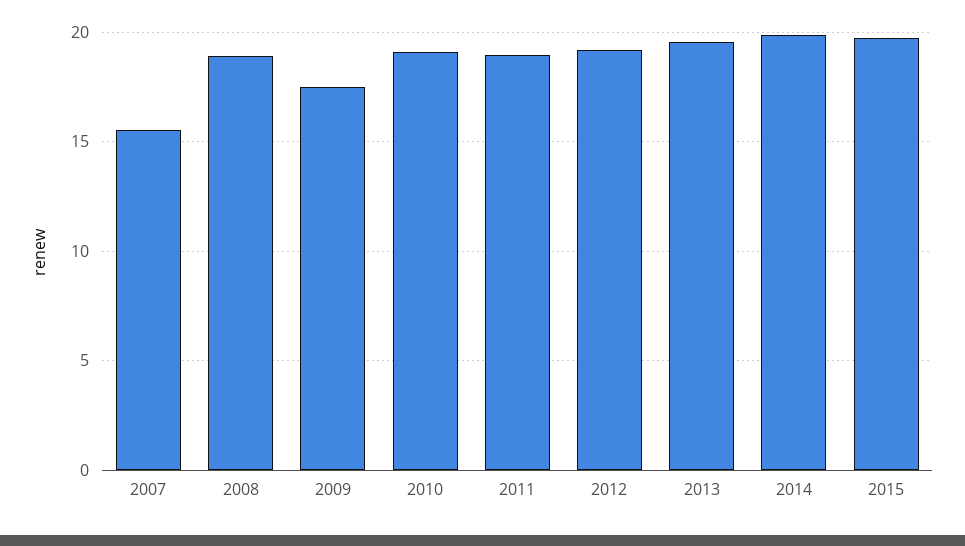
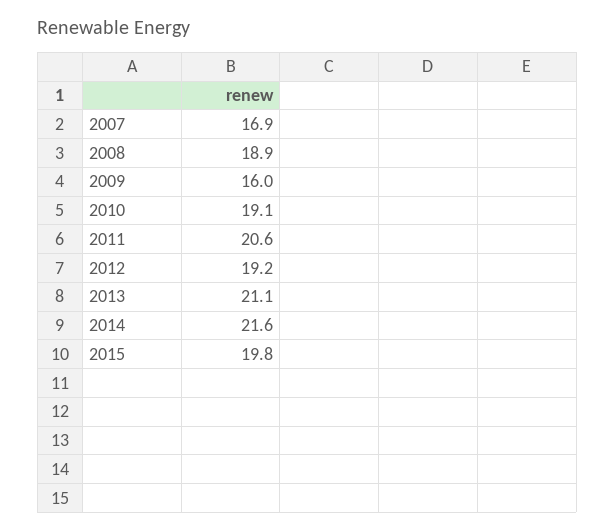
  {
-   "2007": 15.5,
+   "2007": 16.9,
    "2008": 18.9,
-   "2009": 17.5,
+   "2009": 16,
    "2010": 19.1,
-   "2011": 19,
+   "2011": 20.6,
    "2012": 19.2,
-   "2013": 19.5,
+   "2013": 21.1,
-   "2014": 20,
+   "2014": 21.6,
    "2015": 19.8
  }

